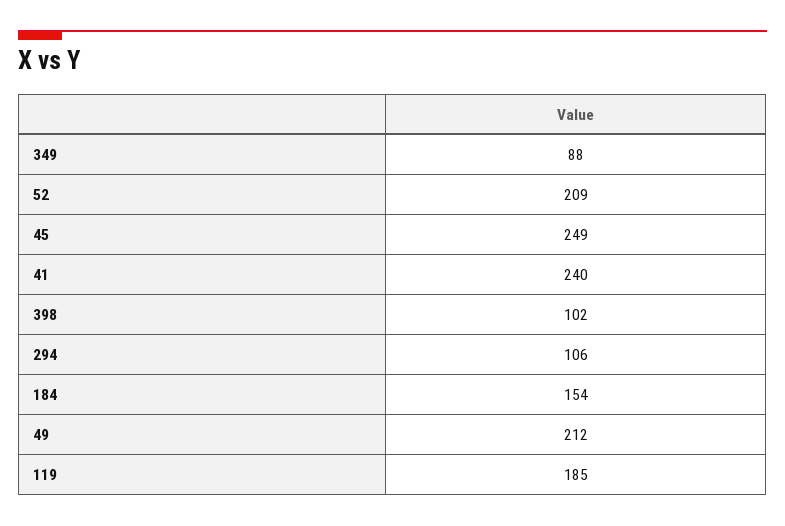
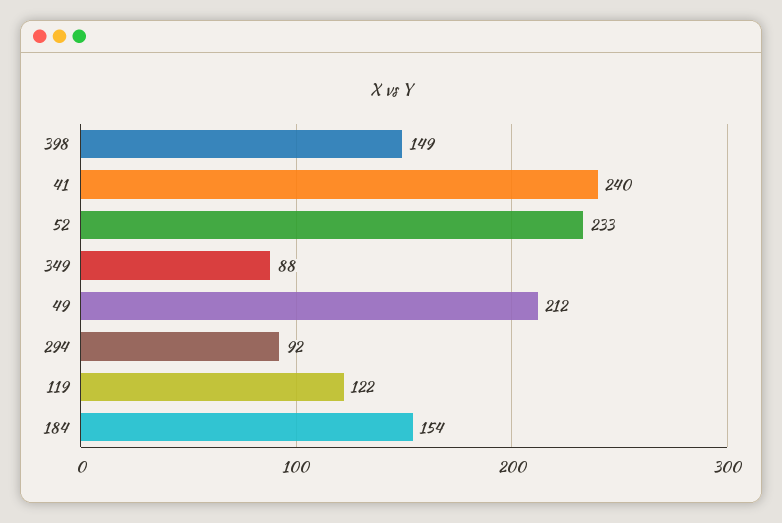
  {
    "349": 88,
-   "52": 209,
+   "52": 233,
-   "45": 249,
    "41": 240,
-   "398": 102,
+   "398": 149,
-   "294": 106,
+   "294": 92,
    "184": 154,
    "49": 212,
-   "119": 185
+   "119": 122
  }

